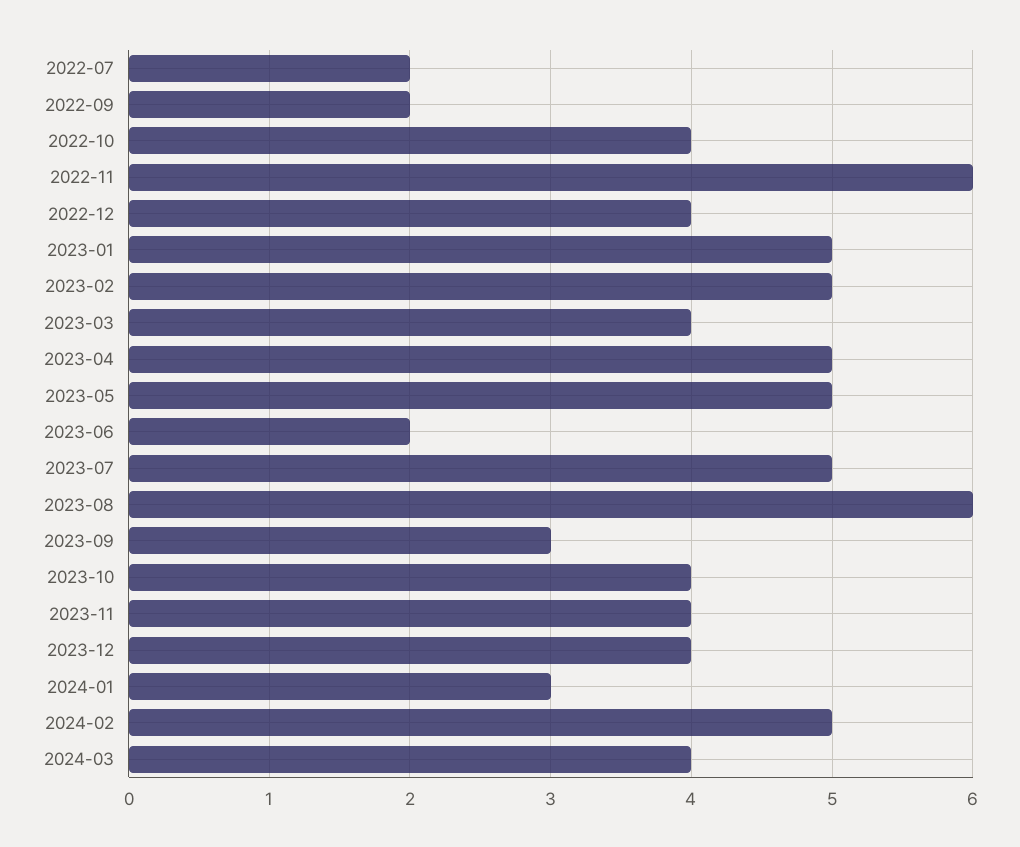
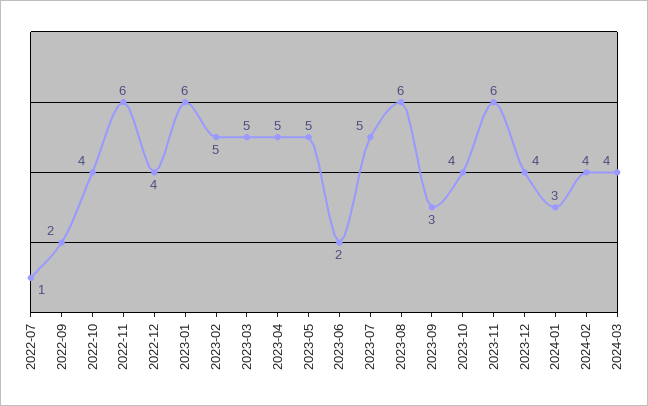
  {
-   "2022-07": 2,
+   "2022-07": 1,
    "2022-09": 2,
    "2022-10": 4,
    "2022-11": 6,
    "2022-12": 4,
-   "2023-01": 5,
+   "2023-01": 6,
    "2023-02": 5,
-   "2023-03": 4,
+   "2023-03": 5,
    "2023-04": 5,
    "2023-05": 5,
    "2023-06": 2,
    "2023-07": 5,
    "2023-08": 6,
    "2023-09": 3,
    "2023-10": 4,
-   "2023-11": 4,
+   "2023-11": 6,
    "2023-12": 4,
    "2024-01": 3,
-   "2024-02": 5,
+   "2024-02": 4,
    "2024-03": 4
  }

